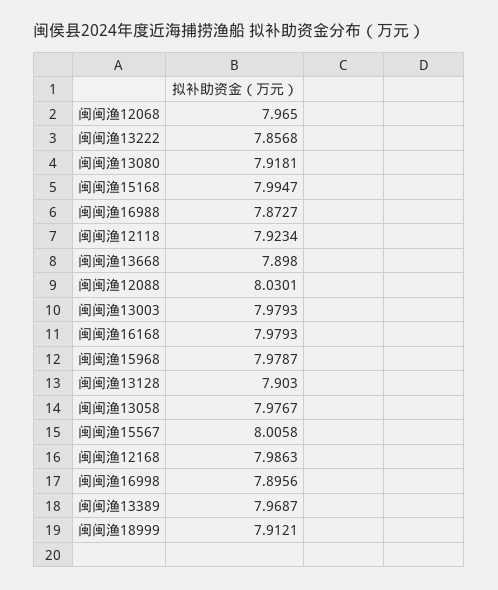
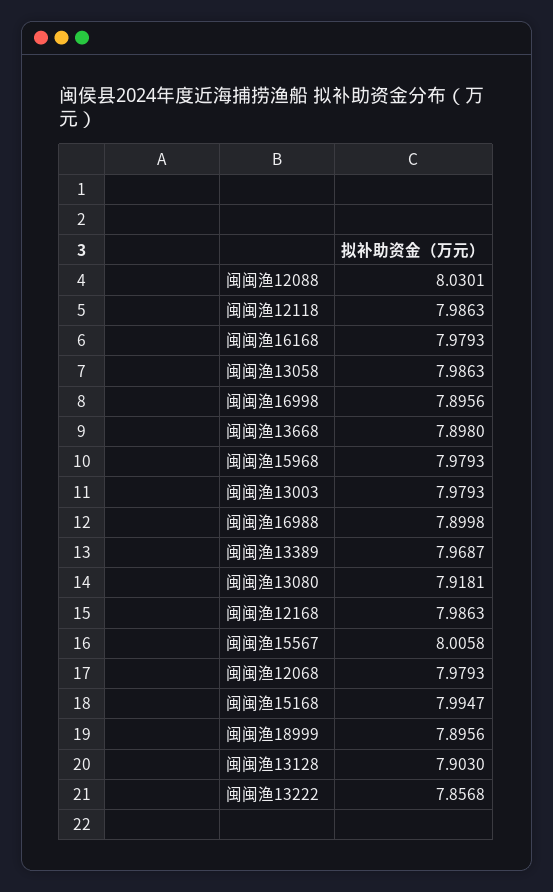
  {
-   "闽闽渔12068": 7.965,
+   "闽闽渔12068": 7.9793,
    "闽闽渔13222": 7.8568,
    "闽闽渔13080": 7.9181,
    "闽闽渔15168": 7.9947,
-   "闽闽渔16988": 7.8727,
+   "闽闽渔16988": 7.8998,
-   "闽闽渔12118": 7.9234,
+   "闽闽渔12118": 7.9863,
    "闽闽渔13668": 7.898,
    "闽闽渔12088": 8.0301,
    "闽闽渔13003": 7.9793,
    "闽闽渔16168": 7.9793,
-   "闽闽渔15968": 7.9787,
+   "闽闽渔15968": 7.9793,
    "闽闽渔13128": 7.903,
-   "闽闽渔13058": 7.9767,
+   "闽闽渔13058": 7.9863,
    "闽闽渔15567": 8.0058,
    "闽闽渔12168": 7.9863,
    "闽闽渔16998": 7.8956,
    "闽闽渔13389": 7.9687,
-   "闽闽渔18999": 7.9121
+   "闽闽渔18999": 7.8956
  }

